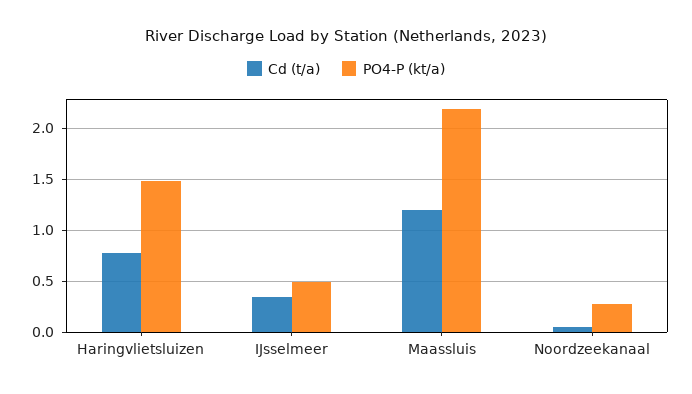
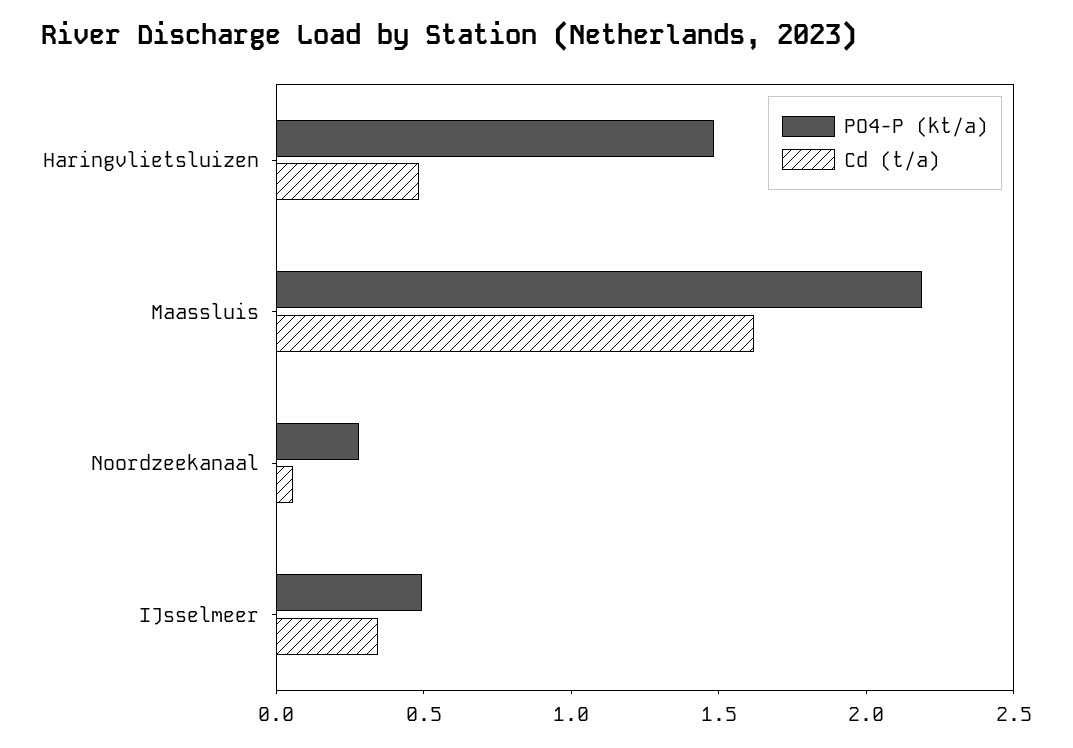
  {
    "Cd (t/a)": {
-     "Haringvlietsluizen": 0.8,
+     "Haringvlietsluizen": 0.5,
      "IJsselmeer": 0.3,
-     "Maassluis": 1.2,
+     "Maassluis": 1.6,
      "Noordzeekanaal": 0.1
    },
    "PO4-P (kt/a)": {
      "Haringvlietsluizen": 1.5,
      "IJsselmeer": 0.5,
      "Maassluis": 2.2,
      "Noordzeekanaal": 0.3
    }
  }

